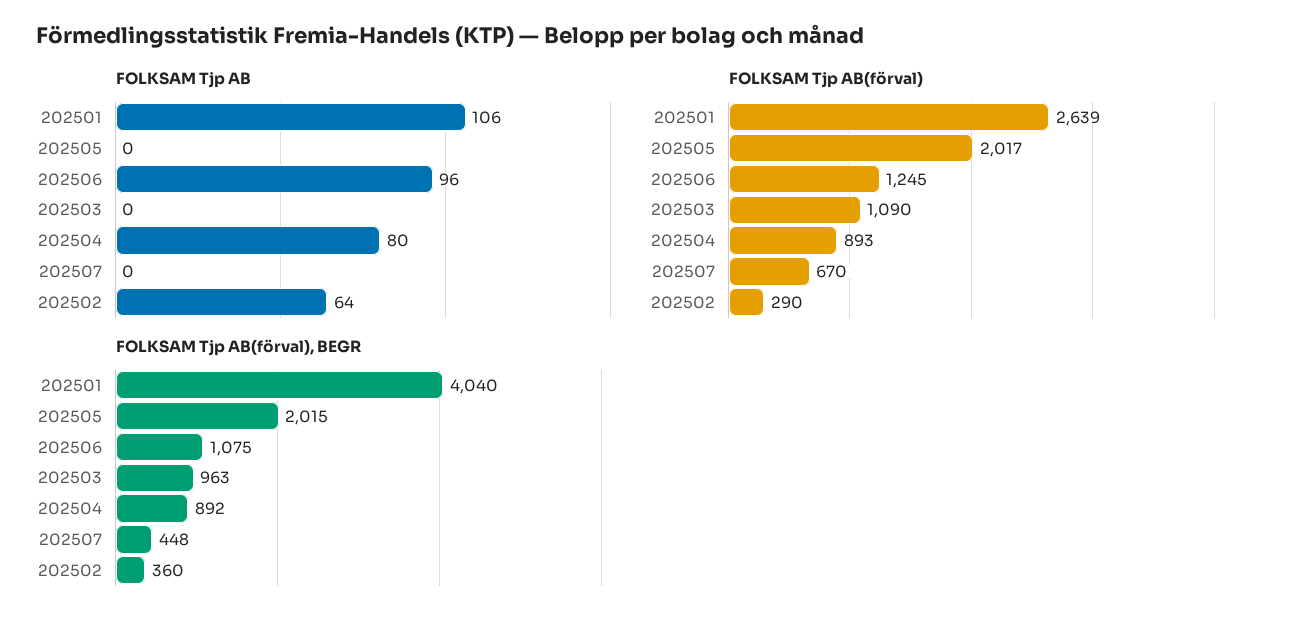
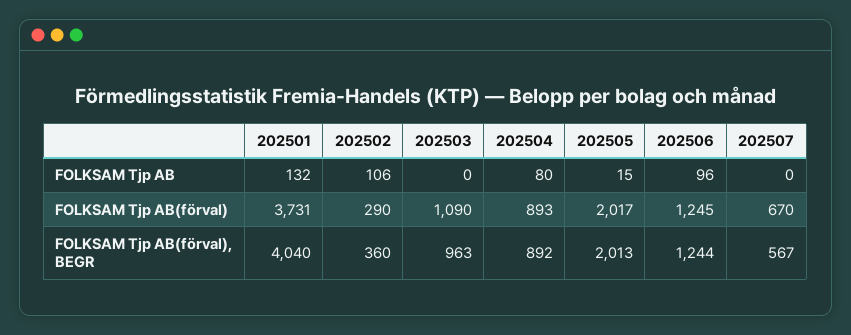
  {
    "FOLKSAM Tjp AB": {
-     "202501": 106,
+     "202501": 132,
-     "202505": 0,
+     "202505": 15,
      "202506": 96,
      "202503": 0,
      "202504": 80,
      "202507": 0,
-     "202502": 64
+     "202502": 106
    },
    "FOLKSAM Tjp AB(förval)": {
-     "202501": 2639,
+     "202501": 3731,
      "202505": 2017,
      "202506": 1245,
      "202503": 1090,
      "202504": 893,
      "202507": 670,
      "202502": 290
    },
    "FOLKSAM Tjp AB(förval), BEGR": {
      "202501": 4040,
-     "202505": 2015,
+     "202505": 2013,
-     "202506": 1075,
+     "202506": 1244,
      "202503": 963,
      "202504": 892,
-     "202507": 448,
+     "202507": 567,
      "202502": 360
    }
  }

